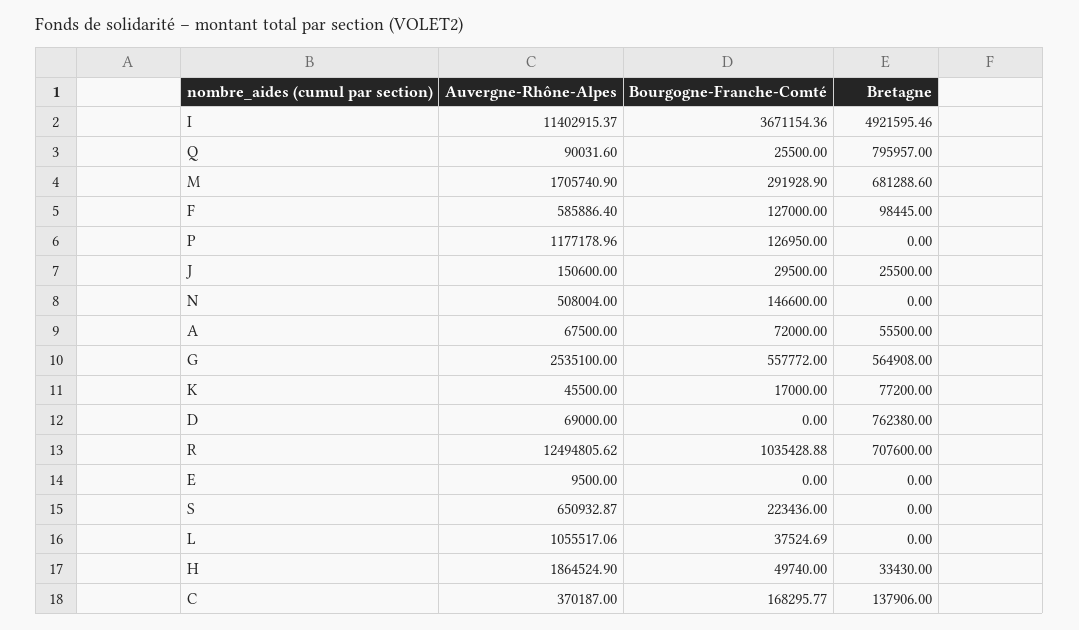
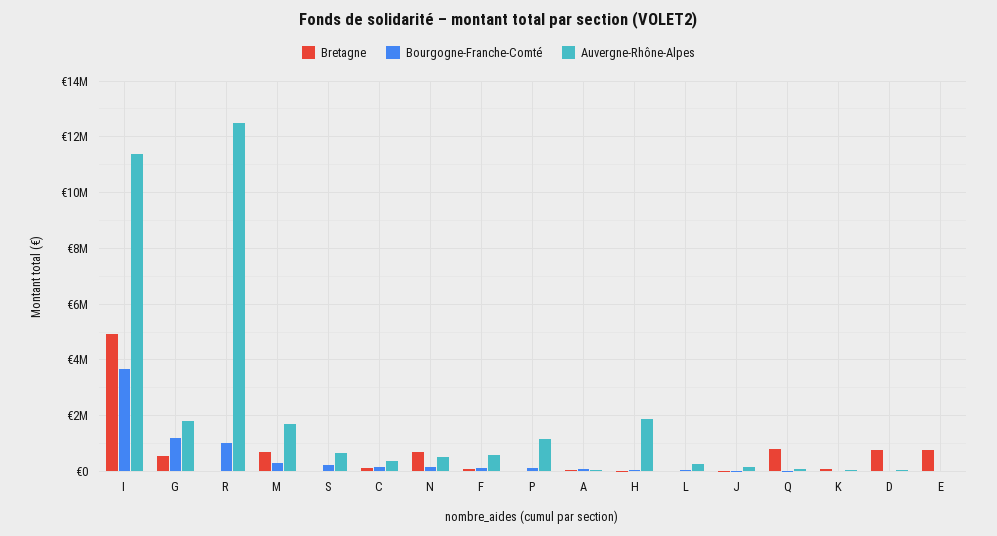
  {
    "Auvergne-Rhône-Alpes": {
      "I": 11402915.37,
      "Q": 90031.6,
      "M": 1705740.9,
      "F": 585886.4,
      "P": 1177178.96,
      "J": 150600,
      "N": 508004,
      "A": 67500,
-     "G": 2535100,
+     "G": 1750000,
      "K": 45500,
      "D": 69000,
      "R": 12494805.62,
      "E": 9500,
      "S": 650932.87,
-     "L": 1055517.06,
+     "L": 250000,
      "H": 1864524.9,
      "C": 370187
    },
    "Bourgogne-Franche-Comté": {
      "I": 3671154.36,
      "Q": 25500,
      "M": 291928.9,
      "F": 127000,
      "P": 126950,
      "J": 29500,
      "N": 146600,
      "A": 72000,
-     "G": 557772,
+     "G": 1250000,
      "K": 17000,
      "D": 0,
      "R": 1035428.88,
      "E": 0,
      "S": 223436,
      "L": 37524.69,
      "H": 49740,
      "C": 168295.77
    },
    "Bretagne": {
      "I": 4921595.46,
      "Q": 795957,
      "M": 681288.6,
      "F": 98445,
      "P": 0,
      "J": 25500,
-     "N": 0,
+     "N": 750000,
      "A": 55500,
      "G": 564908,
      "K": 77200,
      "D": 762380,
-     "R": 707600,
+     "R": 0,
-     "E": 0,
+     "E": 750000,
      "S": 0,
      "L": 0,
      "H": 33430,
      "C": 137906
    }
  }

